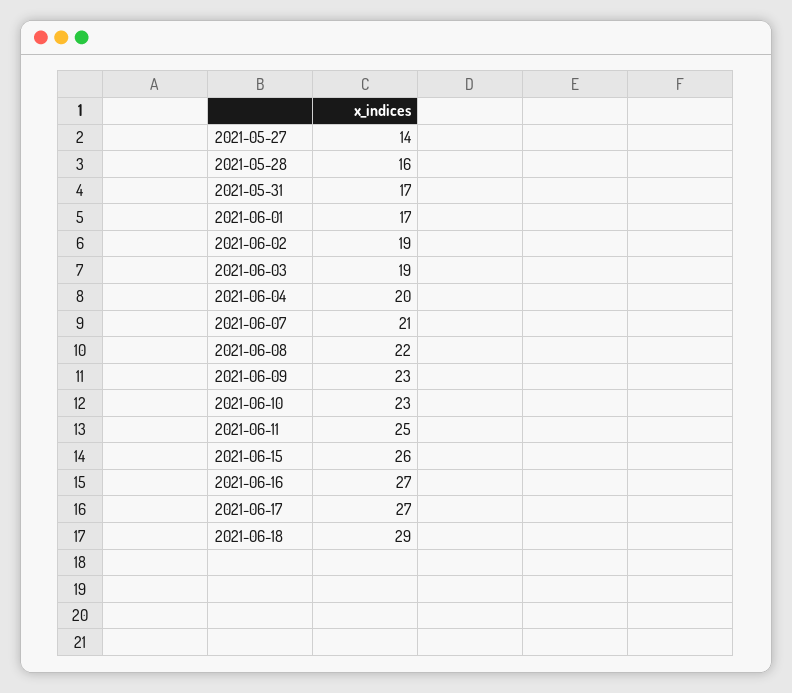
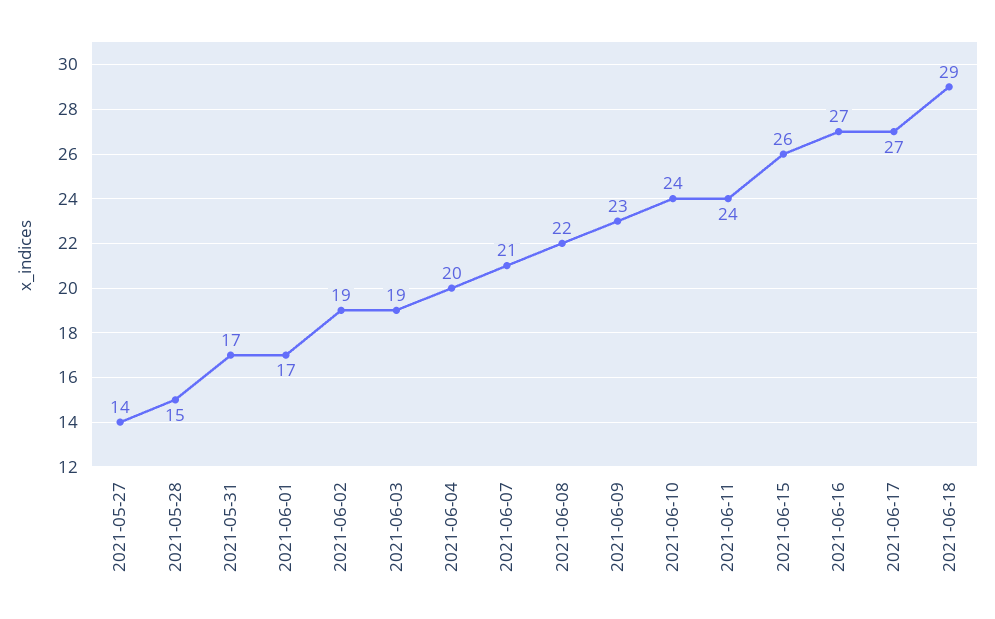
  {
    "2021-05-27": 14,
-   "2021-05-28": 16,
+   "2021-05-28": 15,
    "2021-05-31": 17,
    "2021-06-01": 17,
    "2021-06-02": 19,
    "2021-06-03": 19,
    "2021-06-04": 20,
    "2021-06-07": 21,
    "2021-06-08": 22,
    "2021-06-09": 23,
-   "2021-06-10": 23,
+   "2021-06-10": 24,
-   "2021-06-11": 25,
+   "2021-06-11": 24,
    "2021-06-15": 26,
    "2021-06-16": 27,
    "2021-06-17": 27,
    "2021-06-18": 29
  }

